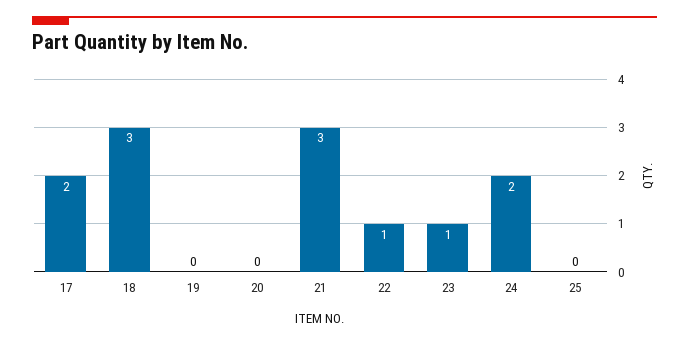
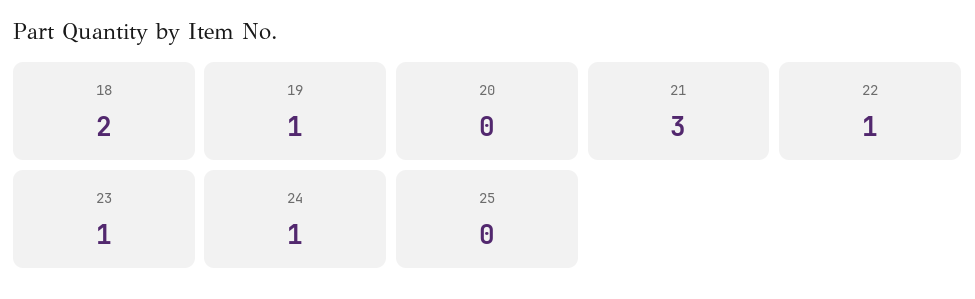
  {
-   "17": 2,
-   "18": 3,
+   "18": 2,
-   "19": 0,
+   "19": 1,
    "20": 0,
    "21": 3,
    "22": 1,
    "23": 1,
-   "24": 2,
+   "24": 1,
    "25": 0
  }

